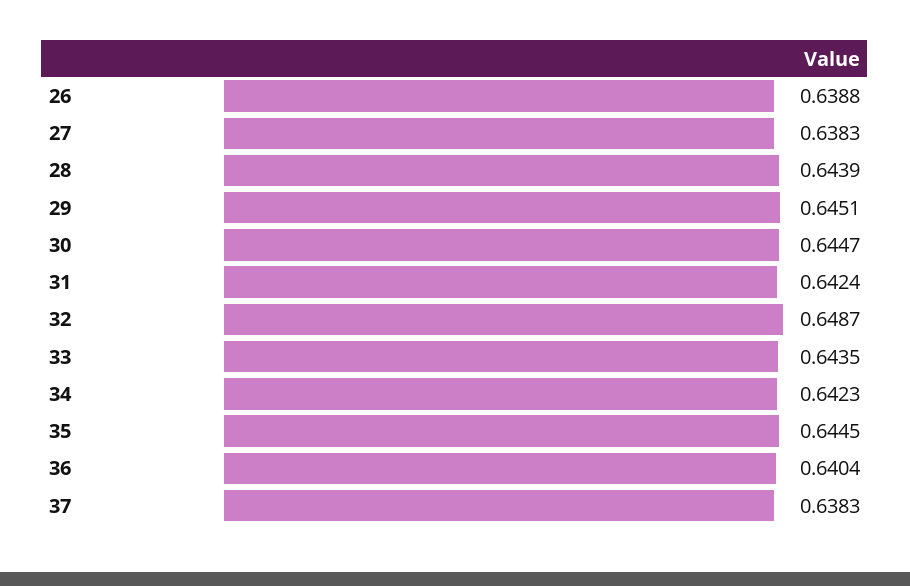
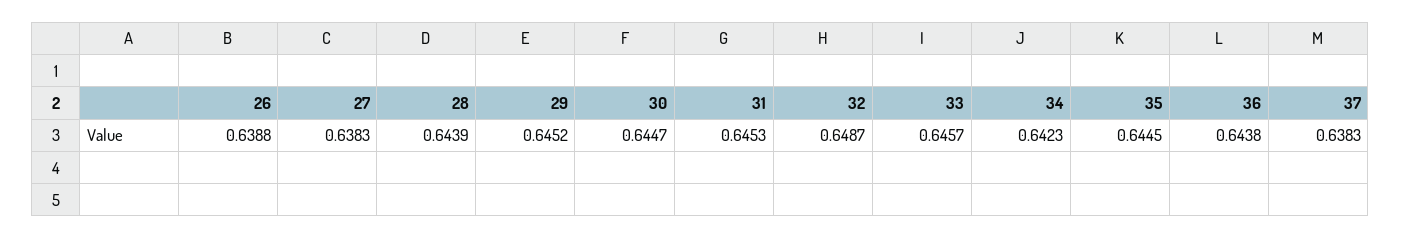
  {
    "26": 0.6388,
    "27": 0.6383,
    "28": 0.6439,
-   "29": 0.6451,
+   "29": 0.6452,
    "30": 0.6447,
-   "31": 0.6424,
+   "31": 0.6453,
    "32": 0.6487,
-   "33": 0.6435,
+   "33": 0.6457,
    "34": 0.6423,
    "35": 0.6445,
-   "36": 0.6404,
+   "36": 0.6438,
    "37": 0.6383
  }

